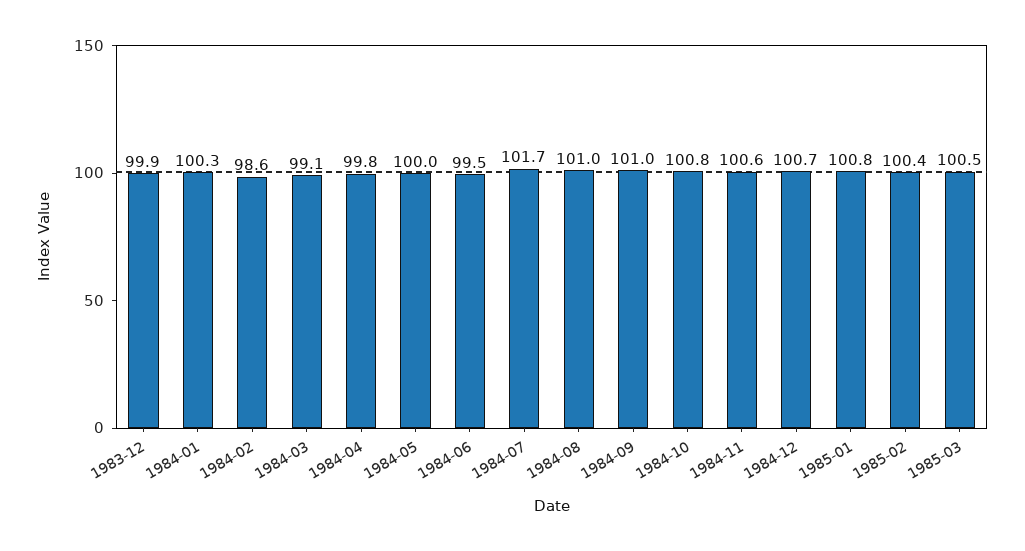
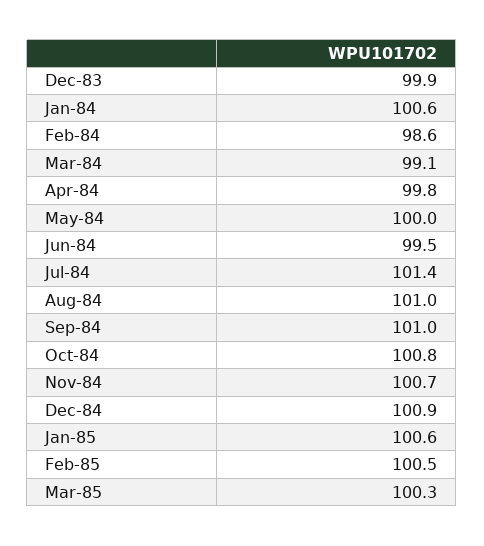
  {
    "1983-12": 99.9,
-   "1984-01": 100.3,
+   "1984-01": 100.6,
    "1984-02": 98.6,
    "1984-03": 99.1,
    "1984-04": 99.8,
    "1984-05": 100,
    "1984-06": 99.5,
-   "1984-07": 101.7,
+   "1984-07": 101.4,
    "1984-08": 101,
    "1984-09": 101,
    "1984-10": 100.8,
-   "1984-11": 100.6,
+   "1984-11": 100.7,
-   "1984-12": 100.7,
+   "1984-12": 100.9,
-   "1985-01": 100.8,
+   "1985-01": 100.6,
-   "1985-02": 100.4,
+   "1985-02": 100.5,
-   "1985-03": 100.5
+   "1985-03": 100.3
  }

